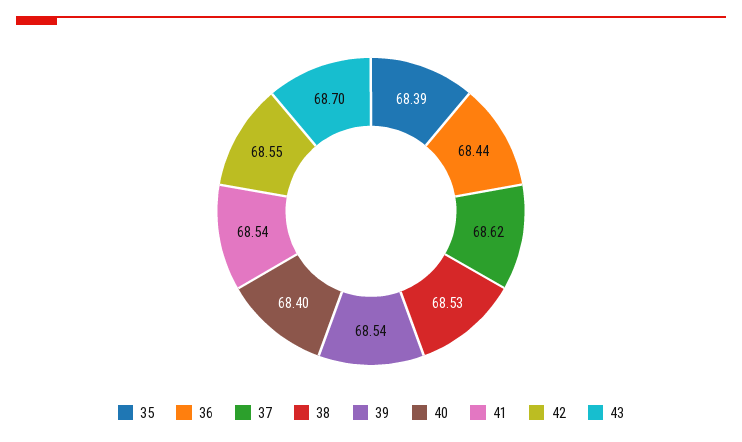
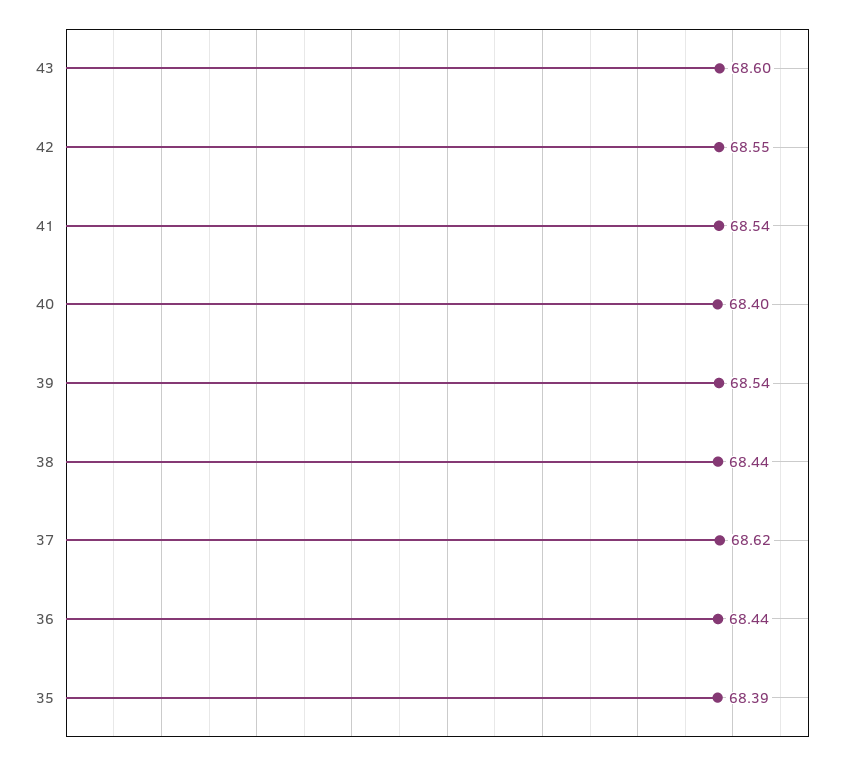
  {
    "35": 68.39,
    "36": 68.44,
    "37": 68.62,
-   "38": 68.53,
+   "38": 68.44,
    "39": 68.54,
    "40": 68.4,
    "41": 68.54,
    "42": 68.55,
-   "43": 68.7
+   "43": 68.6
  }

